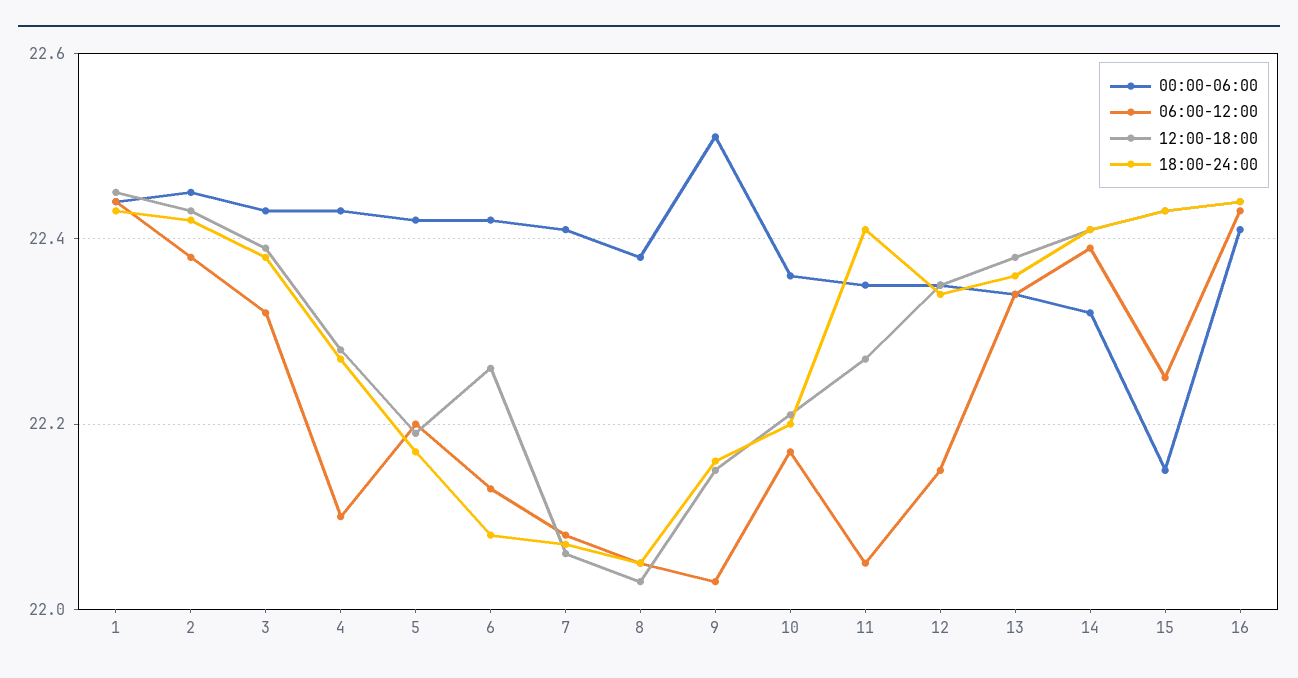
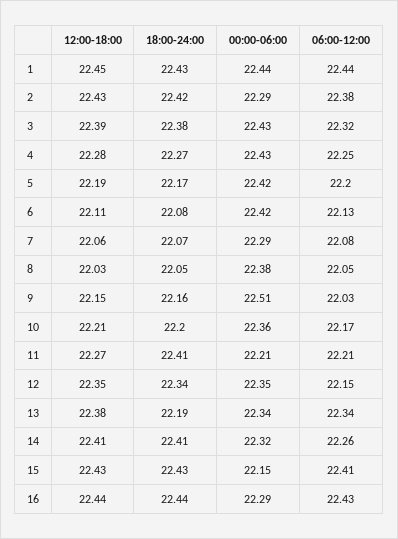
  {
    "00:00-06:00": {
      "1": 22.44,
-     "2": 22.45,
+     "2": 22.29,
      "3": 22.43,
      "4": 22.43,
      "5": 22.42,
      "6": 22.42,
-     "7": 22.4,
+     "7": 22.29,
      "8": 22.38,
      "9": 22.51,
      "10": 22.36,
-     "11": 22.35,
+     "11": 22.21,
      "12": 22.35,
      "13": 22.34,
      "14": 22.32,
      "15": 22.15,
-     "16": 22.4
+     "16": 22.29
    },
    "06:00-12:00": {
      "1": 22.44,
      "2": 22.38,
      "3": 22.32,
-     "4": 22.1,
+     "4": 22.25,
      "5": 22.2,
      "6": 22.13,
      "7": 22.08,
      "8": 22.05,
      "9": 22.03,
      "10": 22.17,
-     "11": 22.05,
+     "11": 22.21,
      "12": 22.15,
      "13": 22.34,
-     "14": 22.4,
+     "14": 22.26,
-     "15": 22.25,
+     "15": 22.41,
      "16": 22.43
    },
    "12:00-18:00": {
      "1": 22.45,
      "2": 22.43,
      "3": 22.39,
      "4": 22.28,
      "5": 22.19,
-     "6": 22.25,
+     "6": 22.11,
      "7": 22.06,
      "8": 22.03,
      "9": 22.15,
      "10": 22.21,
      "11": 22.27,
      "12": 22.35,
      "13": 22.38,
      "14": 22.41,
      "15": 22.43,
      "16": 22.44
    },
    "18:00-24:00": {
      "1": 22.43,
      "2": 22.42,
      "3": 22.38,
      "4": 22.27,
      "5": 22.17,
      "6": 22.08,
      "7": 22.07,
      "8": 22.05,
      "9": 22.16,
      "10": 22.2,
      "11": 22.41,
      "12": 22.34,
-     "13": 22.35,
+     "13": 22.19,
      "14": 22.41,
      "15": 22.43,
      "16": 22.44
    }
  }

